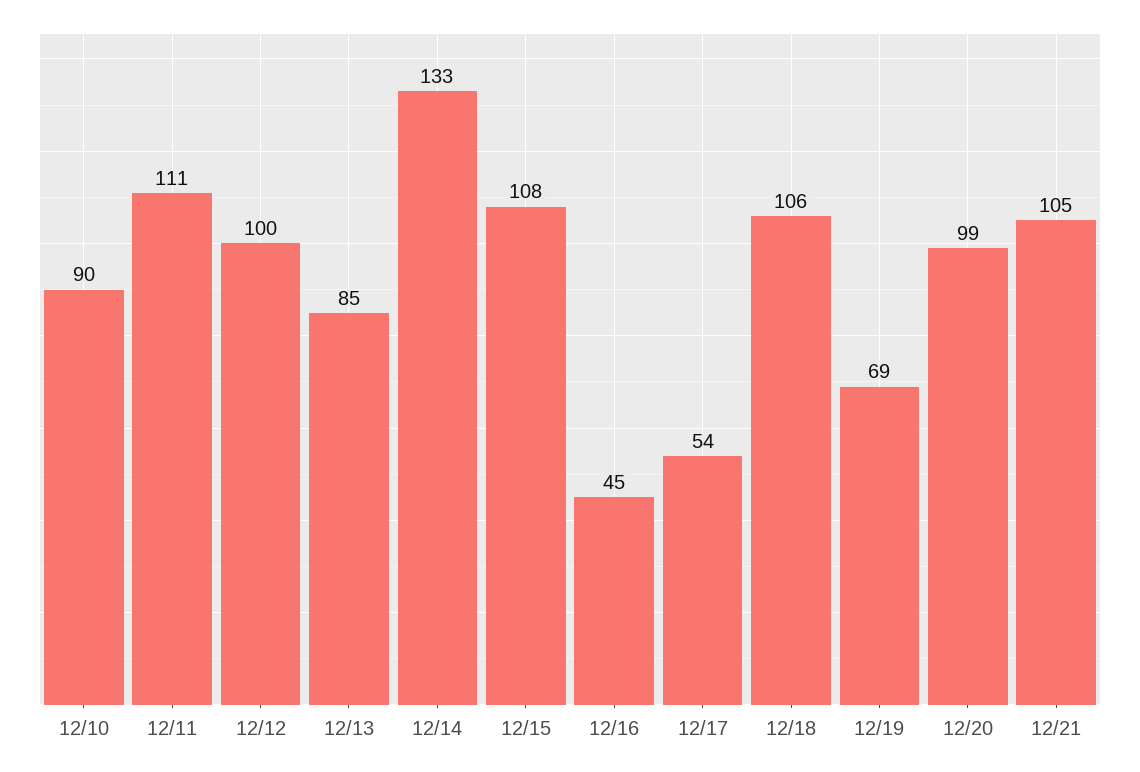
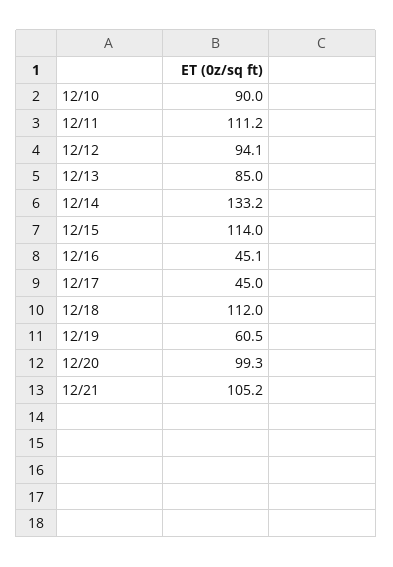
  {
    "12/10": 90,
    "12/11": 111.2,
-   "12/12": 100,
+   "12/12": 94.1,
    "12/13": 85,
    "12/14": 133.2,
-   "12/15": 108,
+   "12/15": 114,
    "12/16": 45.1,
-   "12/17": 54,
+   "12/17": 45,
-   "12/18": 106,
+   "12/18": 112,
-   "12/19": 69,
+   "12/19": 60.5,
    "12/20": 99.3,
    "12/21": 105.2
  }

